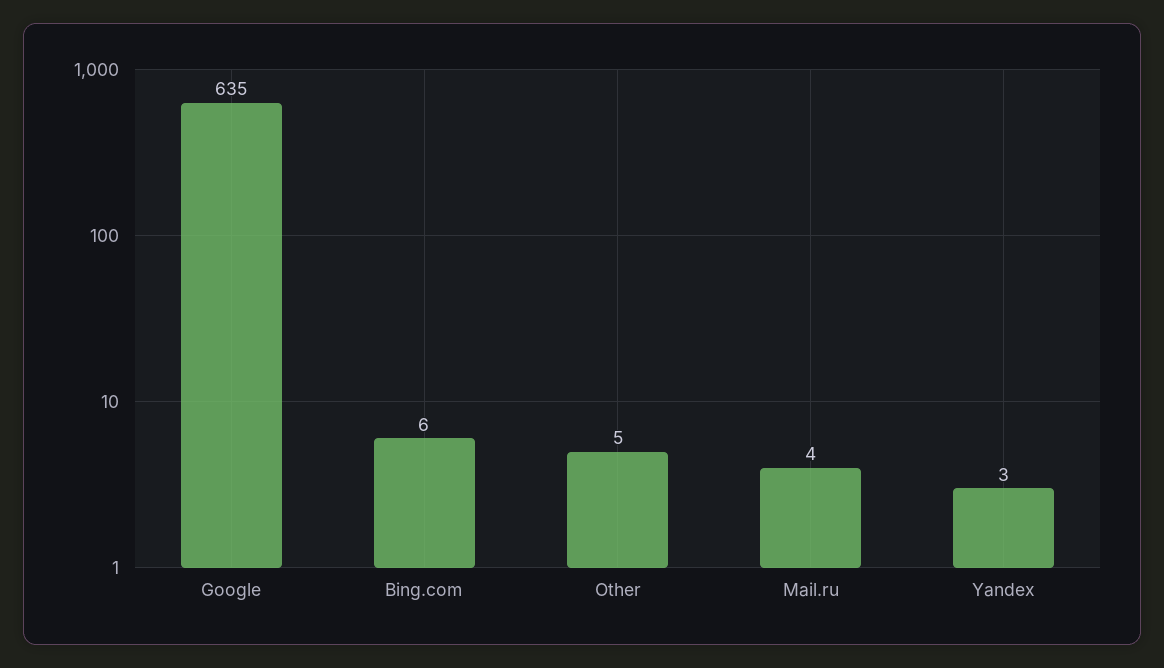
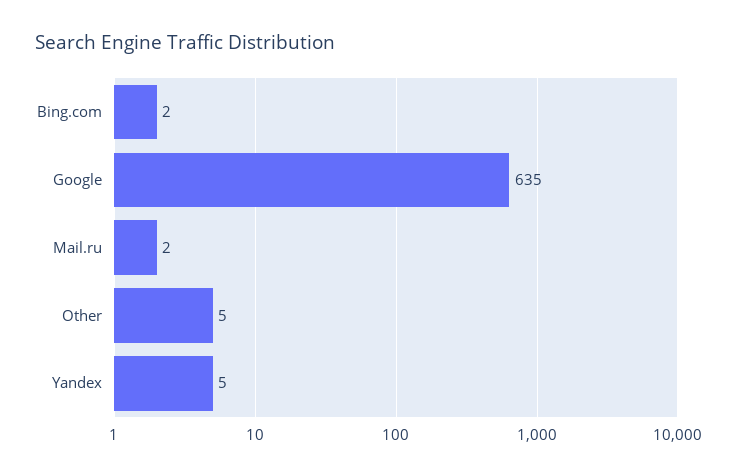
  {
    "Google": 635,
-   "Bing.com": 6,
+   "Bing.com": 2,
    "Other": 5,
-   "Mail.ru": 4,
+   "Mail.ru": 2,
-   "Yandex": 3
+   "Yandex": 5
  }

